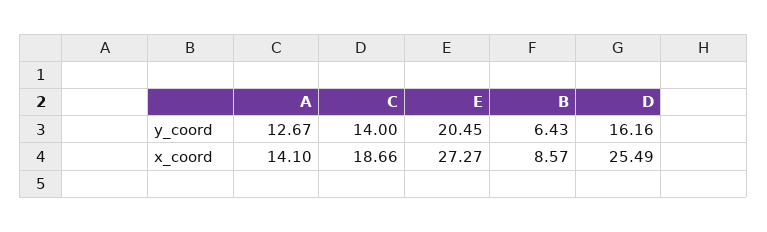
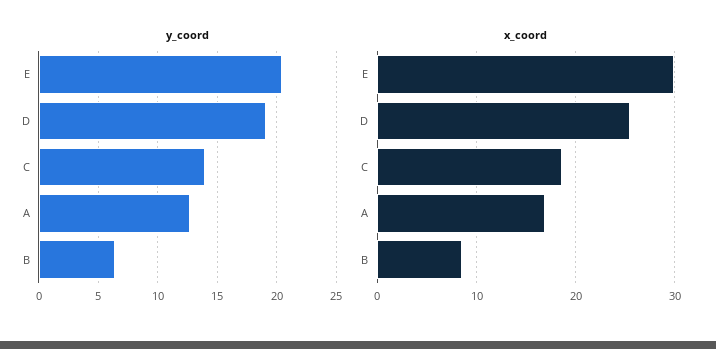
  {
    "y_coord": {
      "A": 12.67,
      "C": 14,
      "E": 20.45,
      "B": 6.43,
-     "D": 16.16
+     "D": 19
    },
    "x_coord": {
-     "A": 14.1,
+     "A": 17,
      "C": 18.66,
-     "E": 27.27,
+     "E": 30,
      "B": 8.57,
      "D": 25.49
    }
  }

